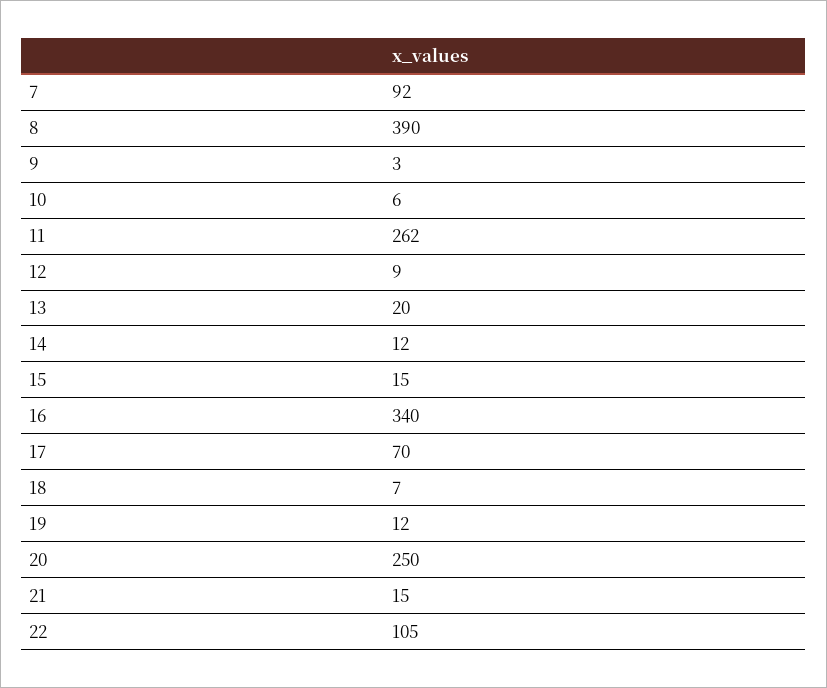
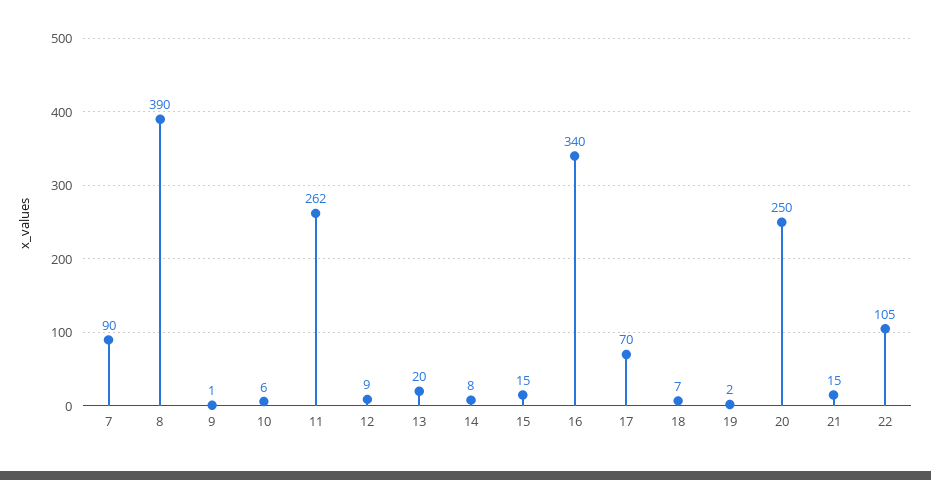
  {
-   "7": 92,
+   "7": 90,
    "8": 390,
-   "9": 3,
+   "9": 1,
    "10": 6,
    "11": 262,
    "12": 9,
    "13": 20,
-   "14": 12,
+   "14": 8,
    "15": 15,
    "16": 340,
    "17": 70,
    "18": 7,
-   "19": 12,
+   "19": 2,
    "20": 250,
    "21": 15,
    "22": 105
  }

